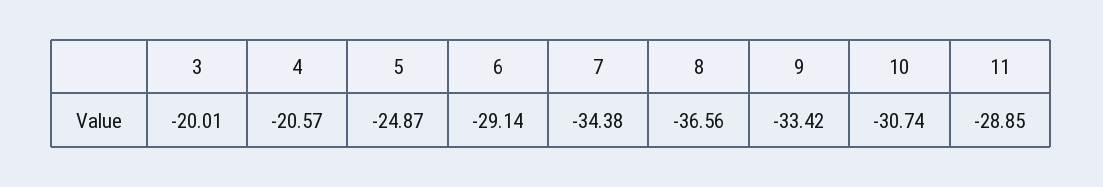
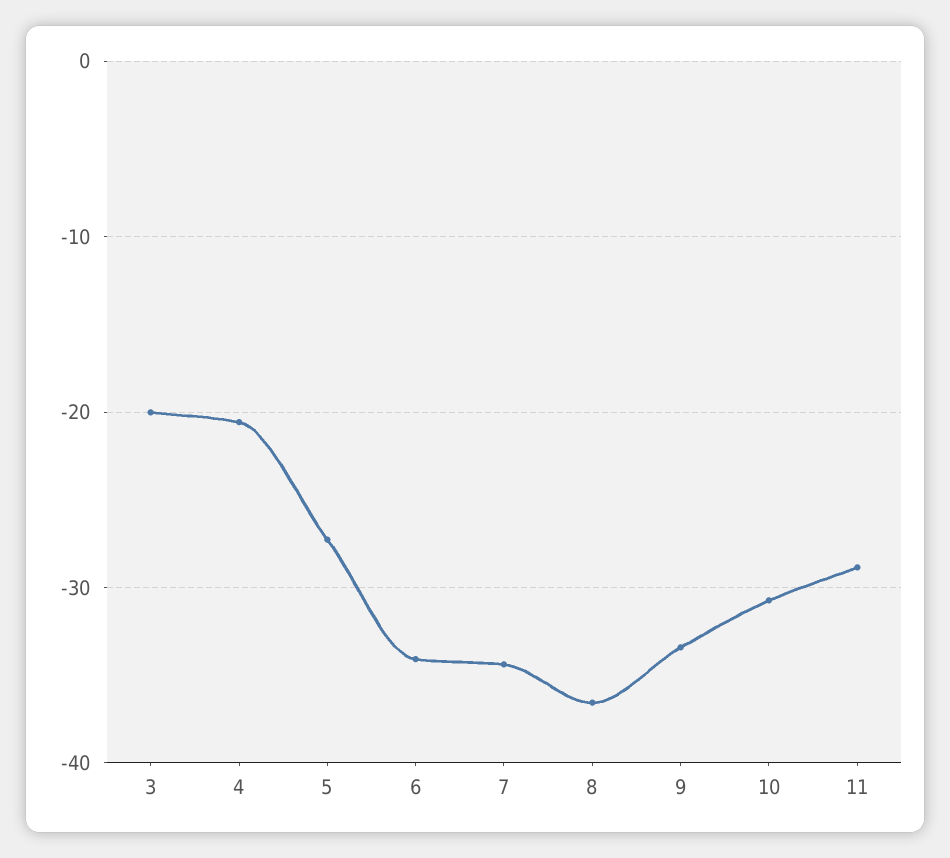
  {
    "3": -20.01,
    "4": -20.57,
-   "5": -24.87,
+   "5": -27,
-   "6": -29.14,
+   "6": -34,
    "7": -34.38,
    "8": -36.56,
    "9": -33.42,
    "10": -30.74,
    "11": -28.85
  }

